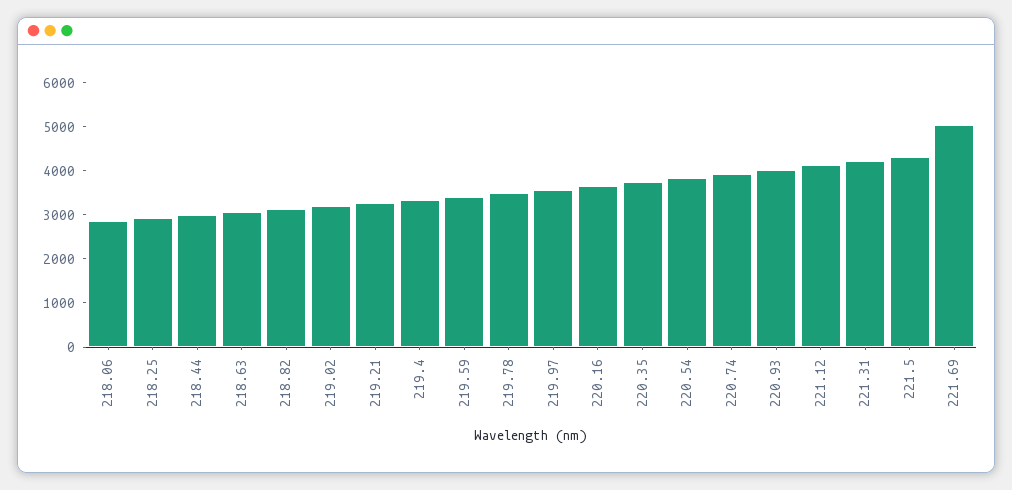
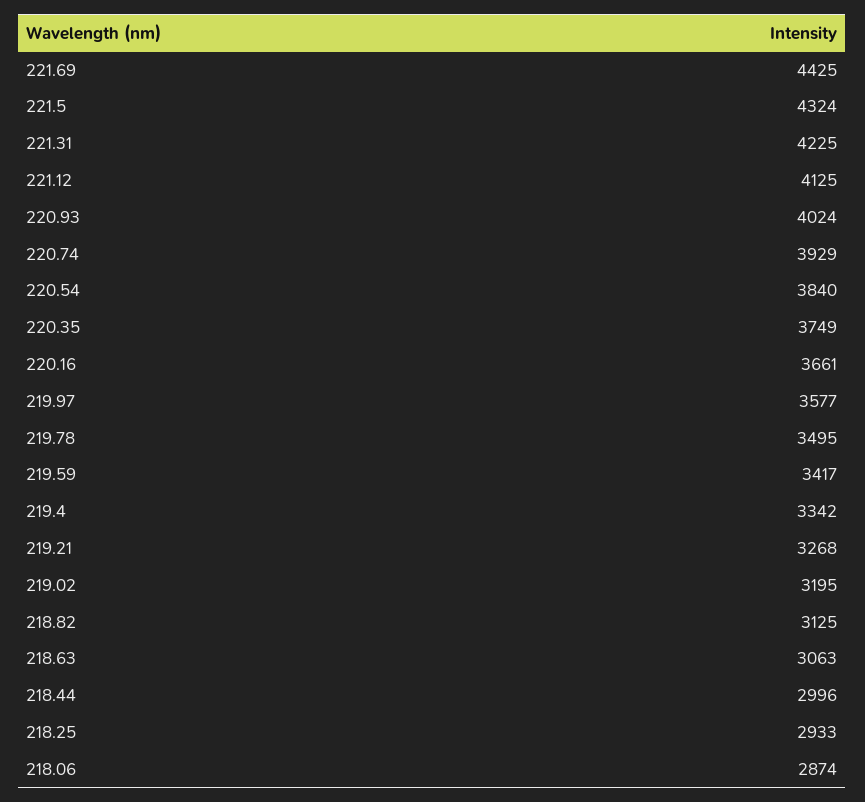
  {
    "218.06": 2874,
    "218.25": 2933,
    "218.44": 2996,
    "218.63": 3063,
    "218.82": 3125,
    "219.02": 3195,
    "219.21": 3268,
    "219.4": 3342,
    "219.59": 3417,
    "219.78": 3495,
    "219.97": 3577,
    "220.16": 3661,
    "220.35": 3749,
    "220.54": 3840,
    "220.74": 3929,
    "220.93": 4024,
    "221.12": 4125,
    "221.31": 4225,
    "221.5": 4324,
-   "221.69": 5000
+   "221.69": 4425
  }

